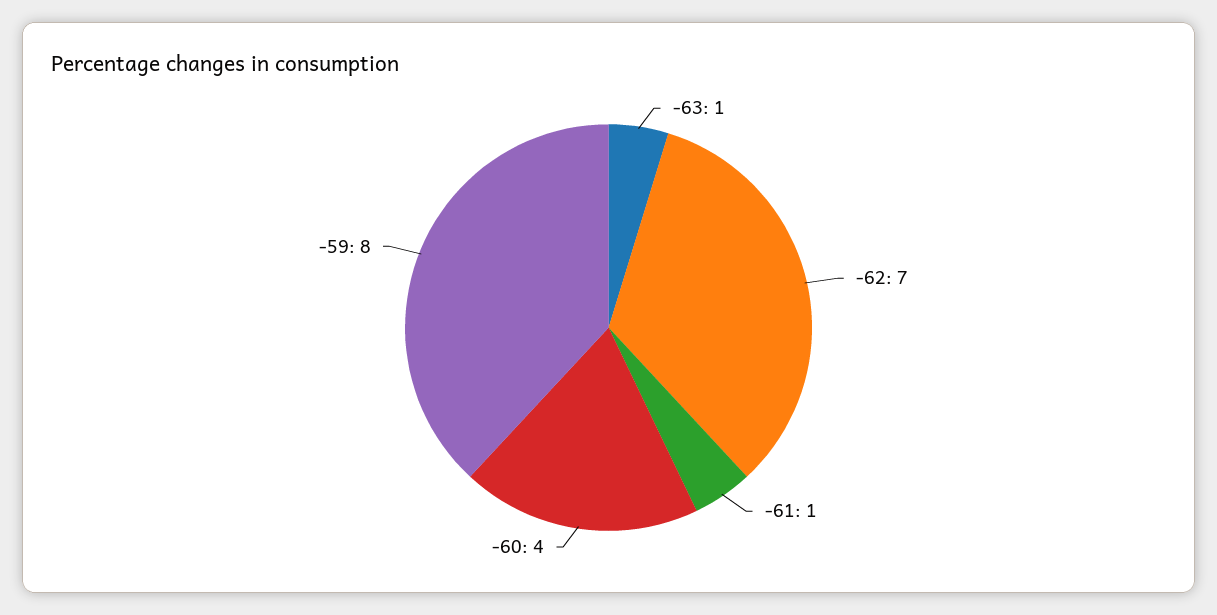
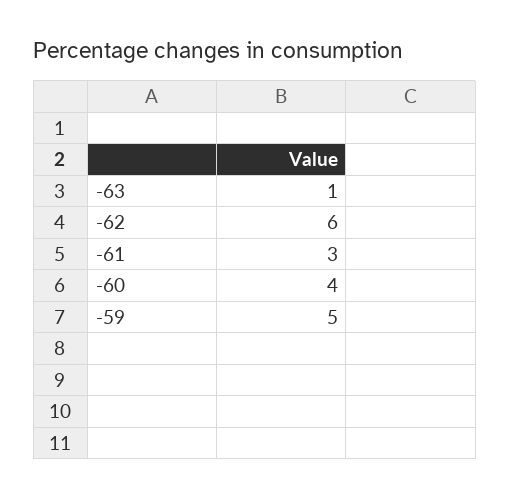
  {
    "-63": 1,
-   "-62": 7,
+   "-62": 6,
-   "-61": 1,
+   "-61": 3,
    "-60": 4,
-   "-59": 8
+   "-59": 5
  }

